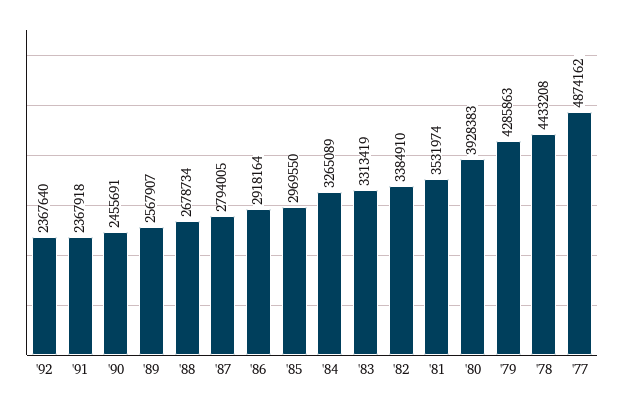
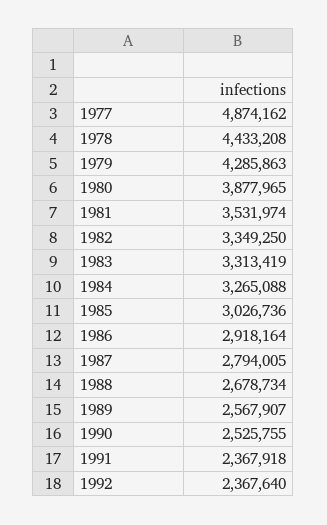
  {
    "'92": 2367640,
    "'91": 2367918,
-   "'90": 2455691,
+   "'90": 2525755,
    "'89": 2567907,
    "'88": 2678734,
    "'87": 2794005,
    "'86": 2918164,
-   "'85": 2969550,
+   "'85": 3026736,
-   "'84": 3265089,
+   "'84": 3265088,
    "'83": 3313419,
-   "'82": 3384910,
+   "'82": 3349250,
    "'81": 3531974,
-   "'80": 3928383,
+   "'80": 3877965,
    "'79": 4285863,
    "'78": 4433208,
    "'77": 4874162
  }

